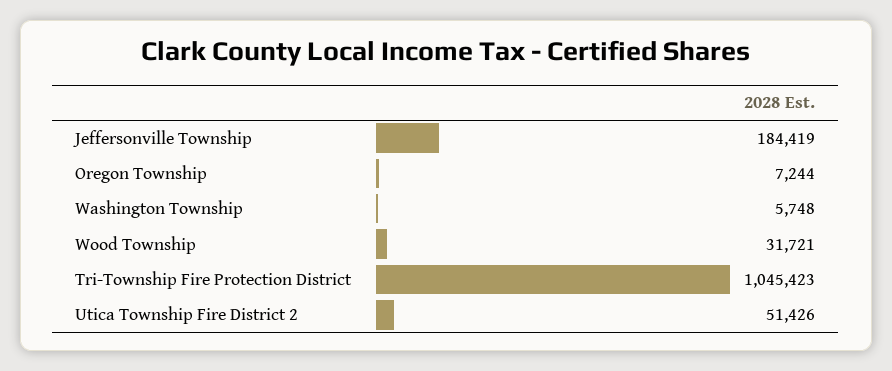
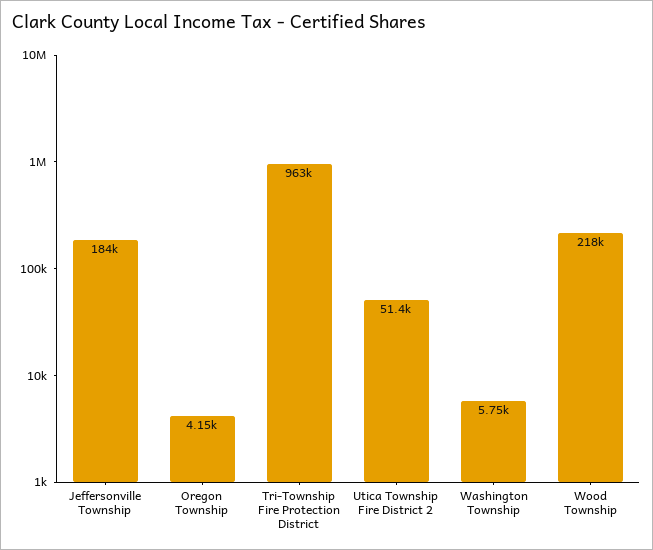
  {
    "Jeffersonville Township": 184419,
-   "Oregon Township": 7244,
+   "Oregon Township": 4150,
    "Washington Township": 5748,
-   "Wood Township": 31721,
+   "Wood Township": 218000,
-   "Tri-Township Fire Protection District": 1045423,
+   "Tri-Township Fire Protection District": 963000,
    "Utica Township Fire District 2": 51426
  }

